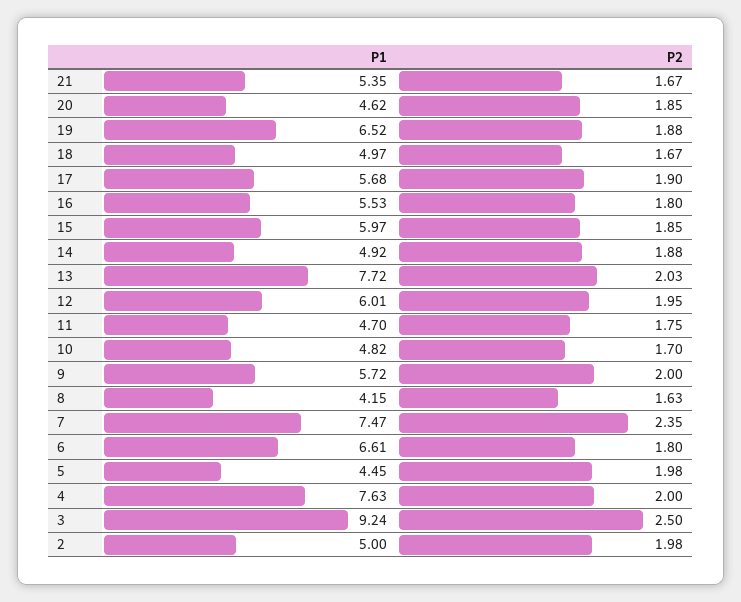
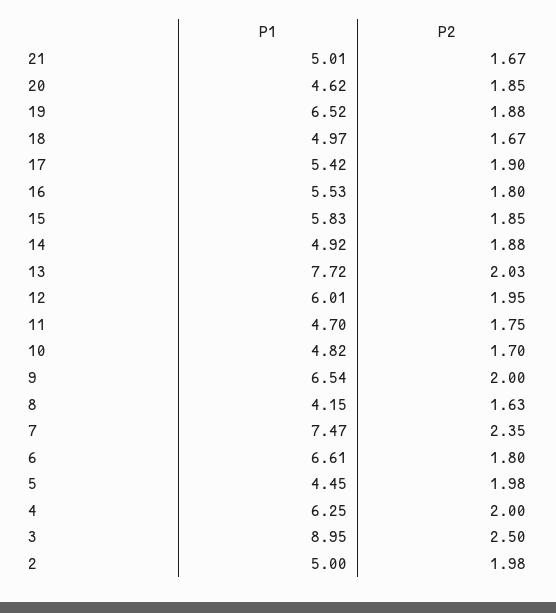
  {
    "P1": {
-     "21": 5.35,
+     "21": 5.01,
      "20": 4.62,
      "19": 6.52,
      "18": 4.97,
-     "17": 5.68,
+     "17": 5.42,
      "16": 5.53,
-     "15": 5.97,
+     "15": 5.83,
      "14": 4.92,
      "13": 7.72,
      "12": 6.01,
      "11": 4.7,
      "10": 4.82,
-     "9": 5.72,
+     "9": 6.54,
      "8": 4.15,
      "7": 7.47,
      "6": 6.61,
      "5": 4.45,
-     "4": 7.63,
+     "4": 6.25,
-     "3": 9.24,
+     "3": 8.95,
      "2": 5
    },
    "P2": {
      "21": 1.67,
      "20": 1.85,
      "19": 1.88,
      "18": 1.67,
      "17": 1.9,
      "16": 1.8,
      "15": 1.85,
      "14": 1.88,
      "13": 2.03,
      "12": 1.95,
      "11": 1.75,
      "10": 1.7,
      "9": 2,
      "8": 1.63,
      "7": 2.35,
      "6": 1.8,
      "5": 1.98,
      "4": 2,
      "3": 2.5,
      "2": 1.98
    }
  }

